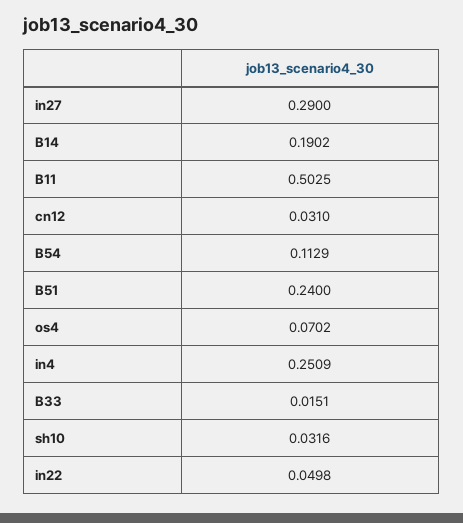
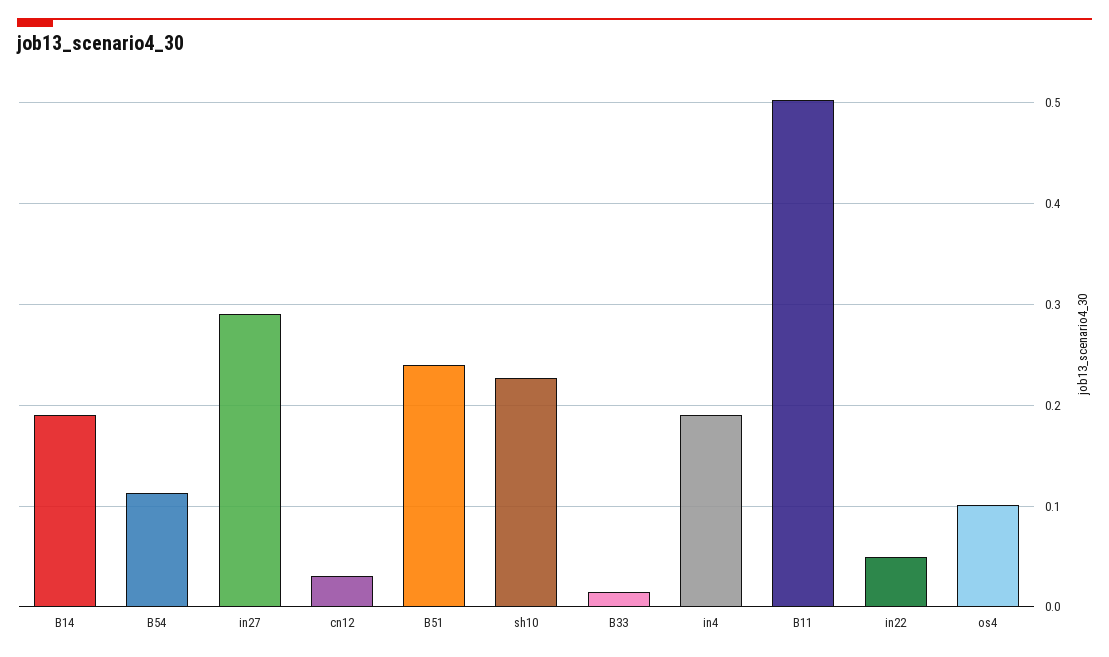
  {
    "in27": 0.29,
    "B14": 0.1902,
    "B11": 0.5025,
    "cn12": 0.031,
    "B54": 0.1129,
    "B51": 0.24,
-   "os4": 0.0702,
+   "os4": 0.1,
-   "in4": 0.2509,
+   "in4": 0.19,
    "B33": 0.0151,
-   "sh10": 0.0316,
+   "sh10": 0.23,
    "in22": 0.0498
  }

